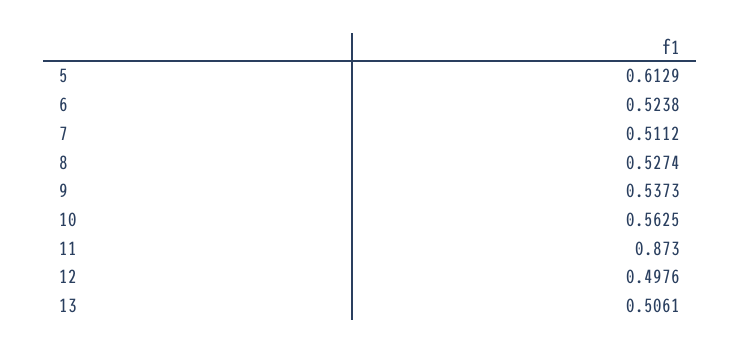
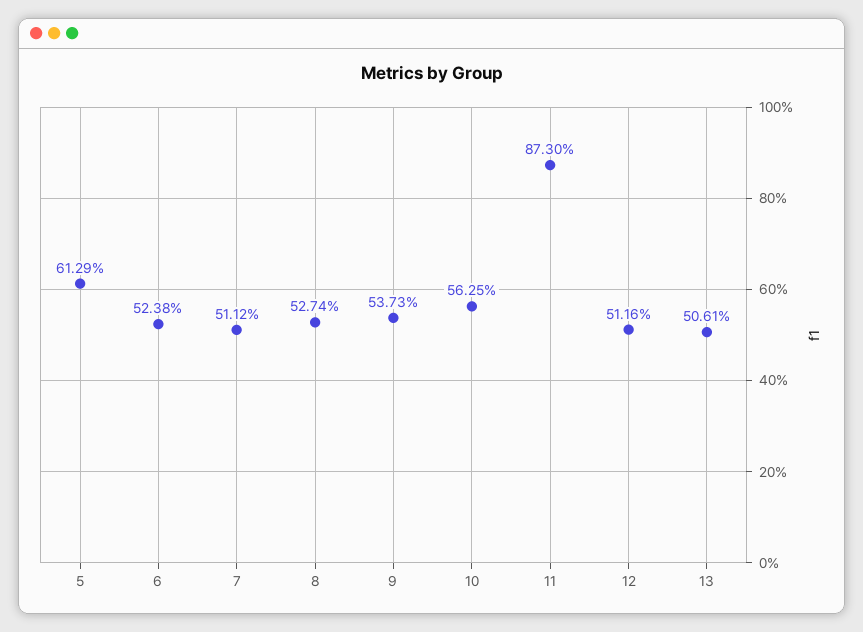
  {
    "5": 0.6129,
    "6": 0.5238,
    "7": 0.5112,
    "8": 0.5274,
    "9": 0.5373,
    "10": 0.5625,
    "11": 0.873,
-   "12": 0.4976,
+   "12": 0.5116,
    "13": 0.5061
  }

